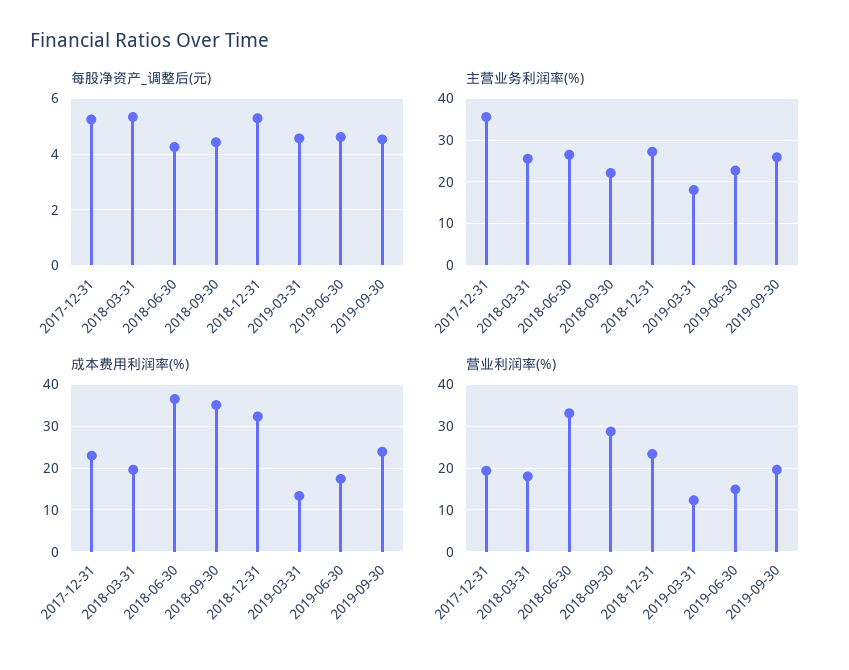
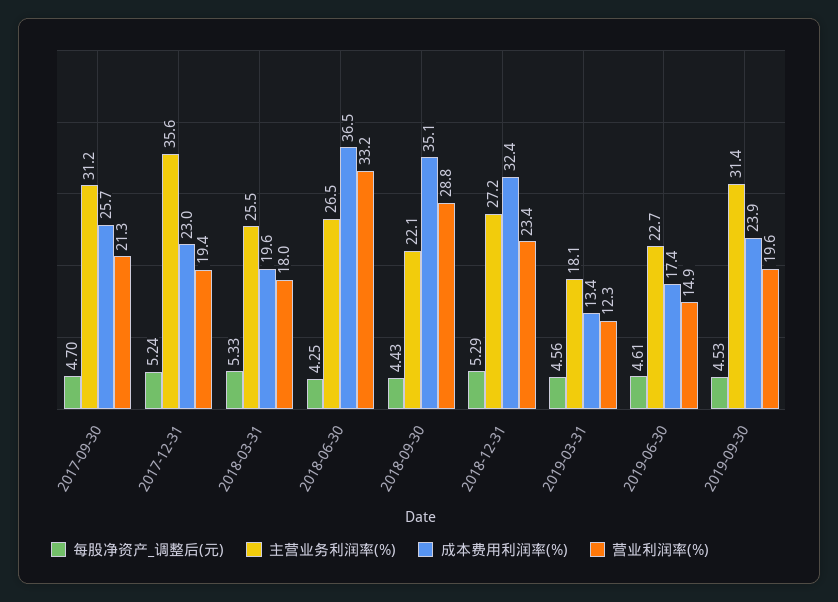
  {
    "每股净资产_调整后(元)": {
      "2017-12-31": 5.24,
      "2018-03-31": 5.33,
      "2018-06-30": 4.25,
      "2018-09-30": 4.43,
      "2018-12-31": 5.29,
      "2019-03-31": 4.56,
      "2019-06-30": 4.61,
-     "2019-09-30": 4.53
+     "2019-09-30": 4.53,
+     "2017-09-30": 4.7
    },
    "主营业务利润率(%)": {
      "2017-12-31": 35.6,
      "2018-03-31": 25.5,
      "2018-06-30": 26.5,
      "2018-09-30": 22.1,
      "2018-12-31": 27.2,
      "2019-03-31": 18.1,
      "2019-06-30": 22.7,
-     "2019-09-30": 26
+     "2019-09-30": 31.4,
+     "2017-09-30": 31.2
    },
    "成本费用利润率(%)": {
      "2017-12-31": 23,
      "2018-03-31": 19.6,
      "2018-06-30": 36.5,
      "2018-09-30": 35.1,
      "2018-12-31": 32.4,
      "2019-03-31": 13.4,
      "2019-06-30": 17.4,
-     "2019-09-30": 23.9
+     "2019-09-30": 23.9,
+     "2017-09-30": 25.7
    },
    "营业利润率(%)": {
      "2017-12-31": 19.4,
      "2018-03-31": 18,
      "2018-06-30": 33.2,
      "2018-09-30": 28.8,
      "2018-12-31": 23.4,
      "2019-03-31": 12.3,
      "2019-06-30": 14.9,
-     "2019-09-30": 19.6
+     "2019-09-30": 19.6,
+     "2017-09-30": 21.3
    }
  }

